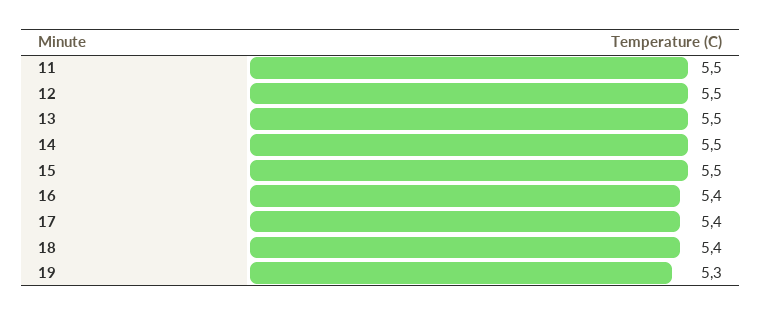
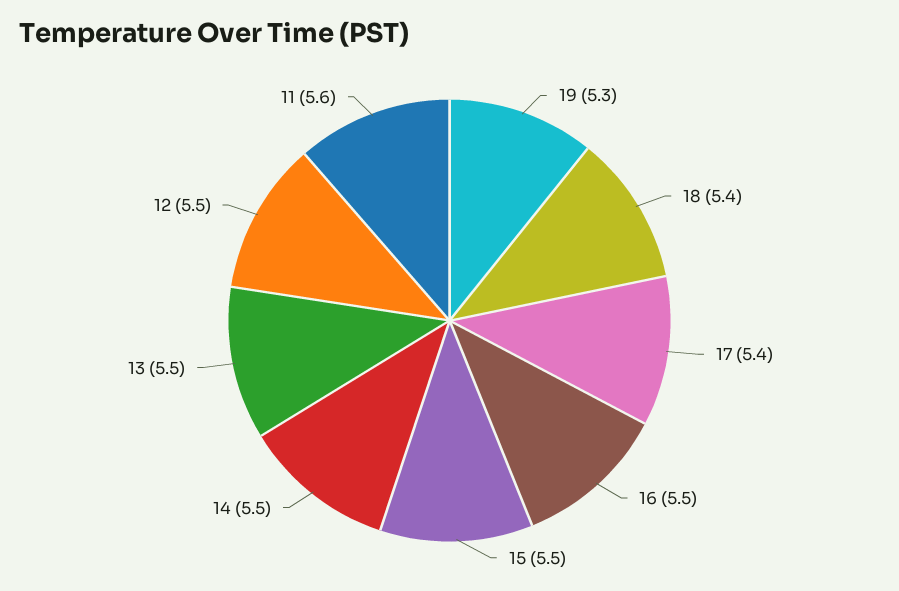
  {
-   "11": 5.5,
+   "11": 5.6,
    "12": 5.5,
    "13": 5.5,
    "14": 5.5,
    "15": 5.5,
-   "16": 5.4,
+   "16": 5.5,
    "17": 5.4,
    "18": 5.4,
    "19": 5.3
  }

